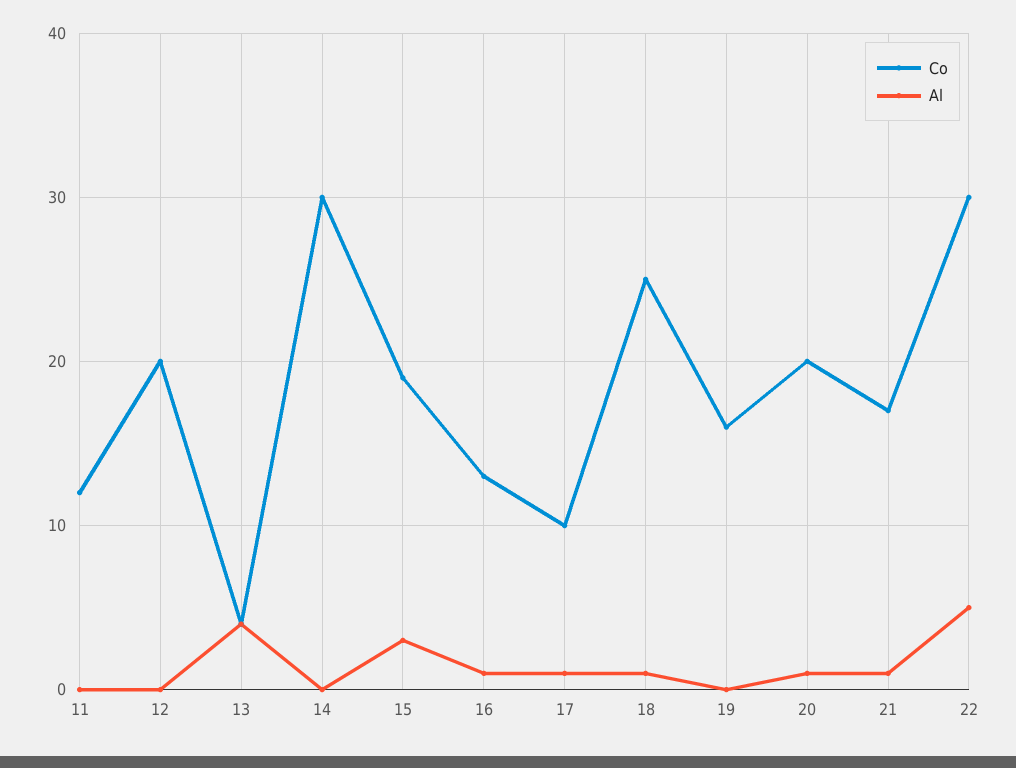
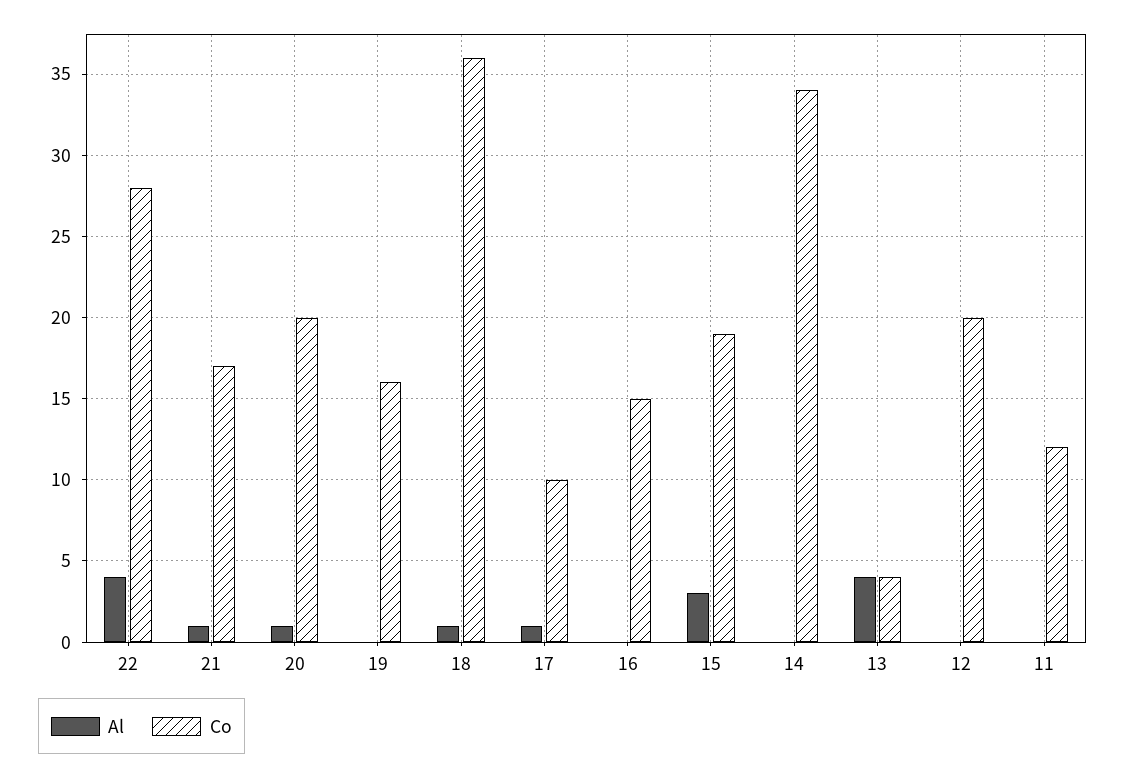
  {
    "Co": {
      "11": 12,
      "12": 20,
      "13": 4,
-     "14": 30,
+     "14": 34,
      "15": 19,
-     "16": 13,
+     "16": 15,
      "17": 10,
-     "18": 25,
+     "18": 36,
      "19": 16,
      "20": 20,
      "21": 17,
-     "22": 30
+     "22": 28
    },
    "Al": {
      "11": 0,
      "12": 0,
      "13": 4,
      "14": 0,
      "15": 3,
-     "16": 1,
+     "16": 0,
      "17": 1,
      "18": 1,
      "19": 0,
      "20": 1,
      "21": 1,
-     "22": 5
+     "22": 4
    }
  }

